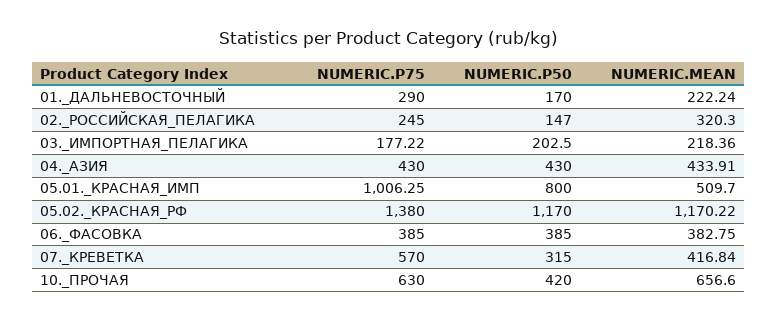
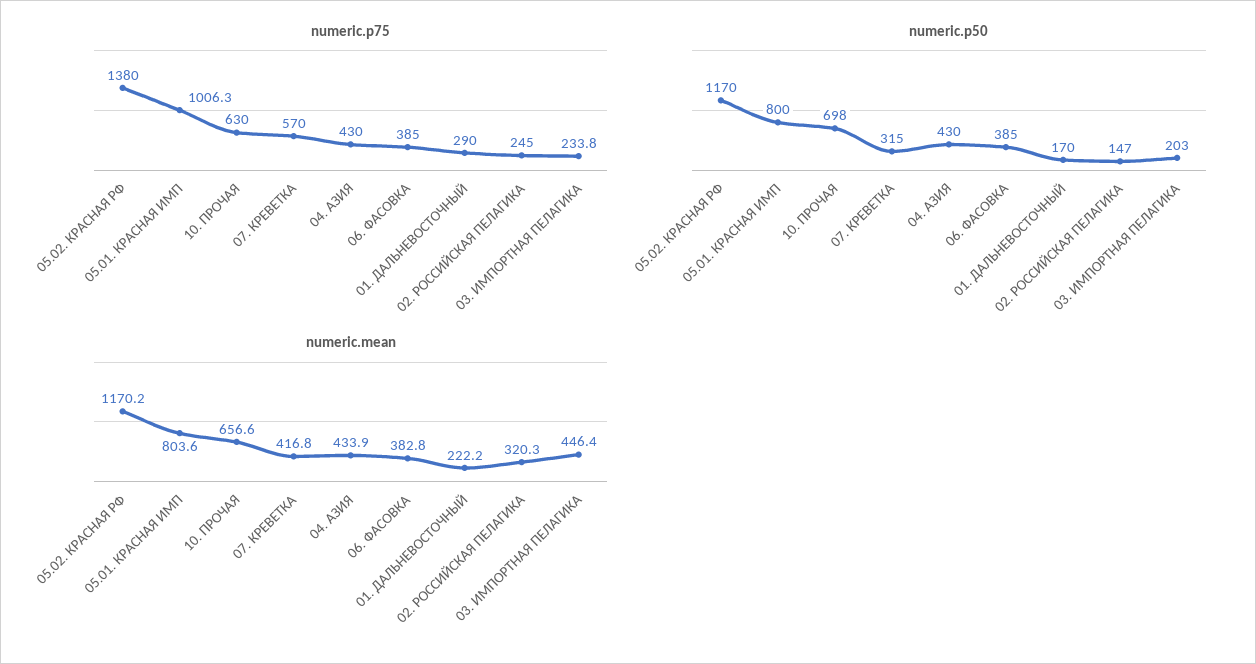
  {
    "NUMERIC.P75": {
      "01._ДАЛЬНЕВОСТОЧНЫЙ": 290,
      "02._РОССИЙСКАЯ_ПЕЛАГИКА": 245,
-     "03._ИМПОРТНАЯ_ПЕЛАГИКА": 177.22,
+     "03._ИМПОРТНАЯ_ПЕЛАГИКА": 233.8,
      "04._АЗИЯ": 430,
      "05.01._КРАСНАЯ_ИМП": 1006.25,
      "05.02._КРАСНАЯ_РФ": 1380,
      "06._ФАСОВКА": 385,
      "07._КРЕВЕТКА": 570,
      "10._ПРОЧАЯ": 630
    },
    "NUMERIC.P50": {
      "01._ДАЛЬНЕВОСТОЧНЫЙ": 170,
      "02._РОССИЙСКАЯ_ПЕЛАГИКА": 147,
      "03._ИМПОРТНАЯ_ПЕЛАГИКА": 202.5,
      "04._АЗИЯ": 430,
      "05.01._КРАСНАЯ_ИМП": 800,
      "05.02._КРАСНАЯ_РФ": 1170,
      "06._ФАСОВКА": 385,
      "07._КРЕВЕТКА": 315,
-     "10._ПРОЧАЯ": 420
+     "10._ПРОЧАЯ": 698
    },
    "NUMERIC.MEAN": {
      "01._ДАЛЬНЕВОСТОЧНЫЙ": 222.24,
      "02._РОССИЙСКАЯ_ПЕЛАГИКА": 320.3,
-     "03._ИМПОРТНАЯ_ПЕЛАГИКА": 218.36,
+     "03._ИМПОРТНАЯ_ПЕЛАГИКА": 446.4,
      "04._АЗИЯ": 433.91,
-     "05.01._КРАСНАЯ_ИМП": 509.7,
+     "05.01._КРАСНАЯ_ИМП": 803.6,
      "05.02._КРАСНАЯ_РФ": 1170.22,
      "06._ФАСОВКА": 382.75,
      "07._КРЕВЕТКА": 416.84,
      "10._ПРОЧАЯ": 656.6
    }
  }

